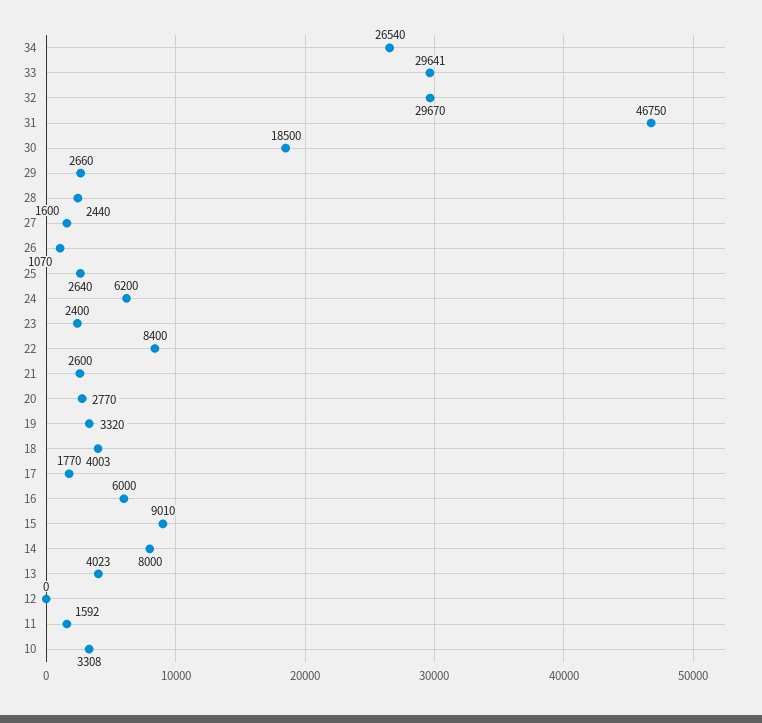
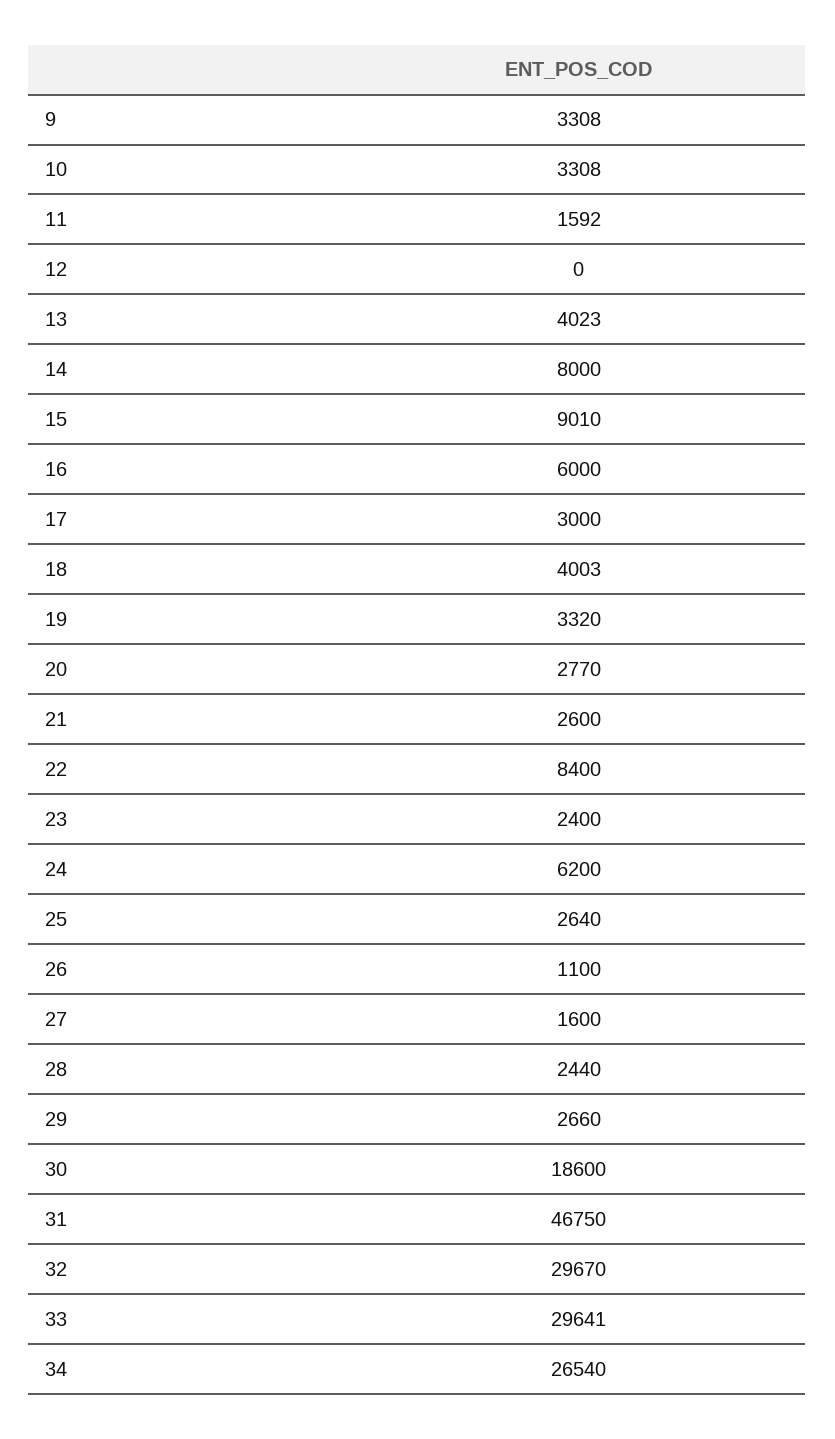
  {
    "34": 26540,
    "33": 29641,
    "32": 29670,
    "31": 46750,
-   "30": 18500,
+   "30": 18600,
    "29": 2660,
    "28": 2440,
    "27": 1600,
-   "26": 1070,
+   "26": 1100,
    "25": 2640,
    "24": 6200,
    "23": 2400,
    "22": 8400,
    "21": 2600,
    "20": 2770,
    "19": 3320,
    "18": 4003,
-   "17": 1770,
+   "17": 3000,
    "16": 6000,
    "15": 9010,
    "14": 8000,
    "13": 4023,
    "12": 0,
    "11": 1592,
-   "10": 3308
+   "10": 3308,
+   "9": 3308
  }

